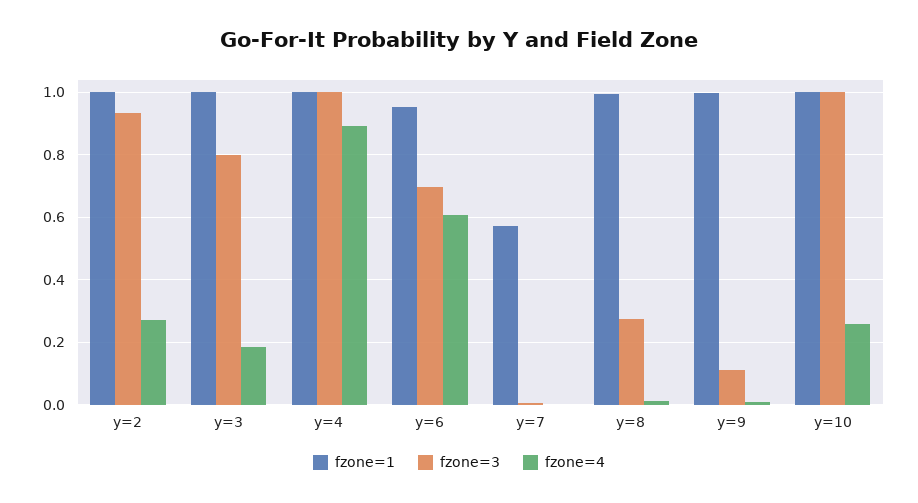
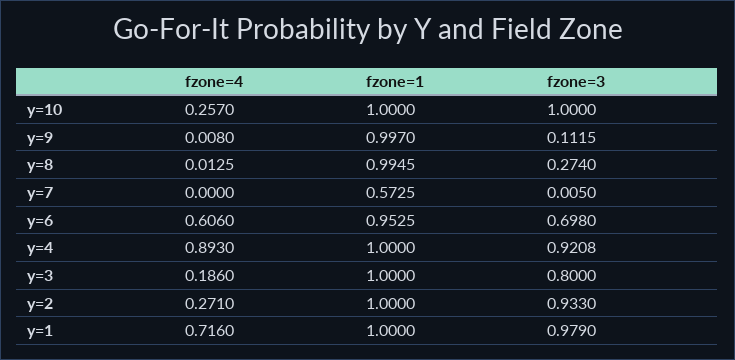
  {
    "fzone=1": {
      "y=2": 1,
      "y=3": 1,
      "y=4": 1,
      "y=6": 0.9525,
      "y=7": 0.5725,
      "y=8": 0.9945,
      "y=9": 0.997,
-     "y=10": 1
+     "y=10": 1,
+     "y=1": 1
    },
    "fzone=3": {
      "y=2": 0.933,
      "y=3": 0.8,
-     "y=4": 1,
+     "y=4": 0.9208,
      "y=6": 0.698,
      "y=7": 0.005,
      "y=8": 0.274,
      "y=9": 0.1115,
-     "y=10": 1
+     "y=10": 1,
+     "y=1": 0.979
    },
    "fzone=4": {
      "y=2": 0.271,
      "y=3": 0.186,
      "y=4": 0.893,
      "y=6": 0.606,
      "y=7": 0,
      "y=8": 0.0125,
      "y=9": 0.008,
-     "y=10": 0.257
+     "y=10": 0.257,
+     "y=1": 0.716
    }
  }

